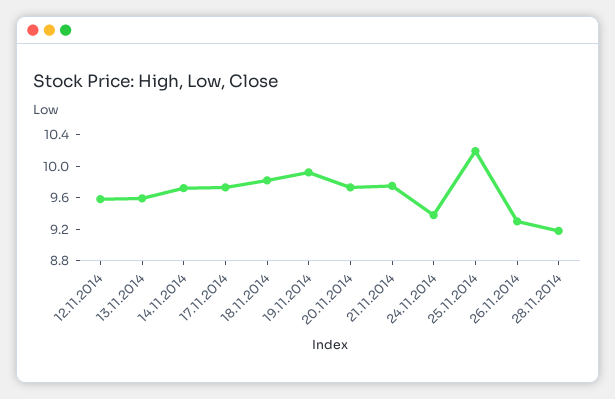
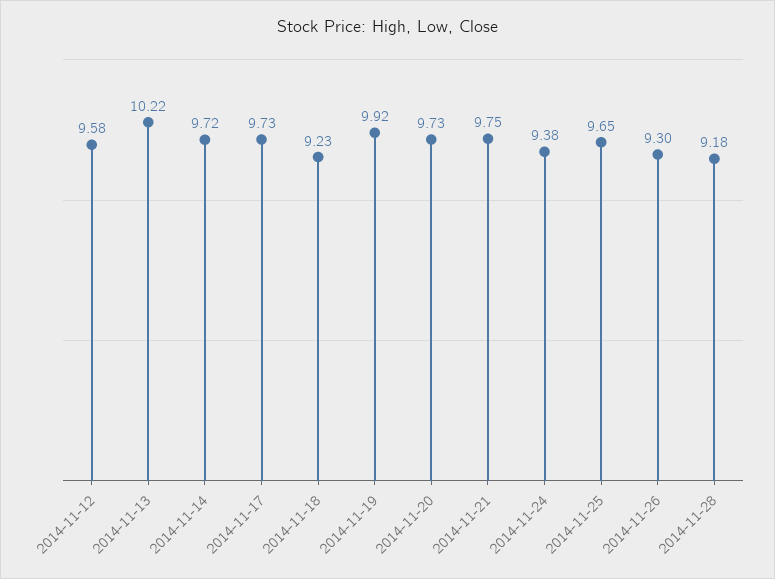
  {
    "12.11.2014": 9.58,
-   "13.11.2014": 9.6,
+   "13.11.2014": 10.22,
    "14.11.2014": 9.72,
    "17.11.2014": 9.73,
-   "18.11.2014": 9.8,
+   "18.11.2014": 9.23,
    "19.11.2014": 9.92,
    "20.11.2014": 9.73,
    "21.11.2014": 9.75,
    "24.11.2014": 9.38,
-   "25.11.2014": 10.2,
+   "25.11.2014": 9.65,
    "26.11.2014": 9.3,
    "28.11.2014": 9.18
  }

